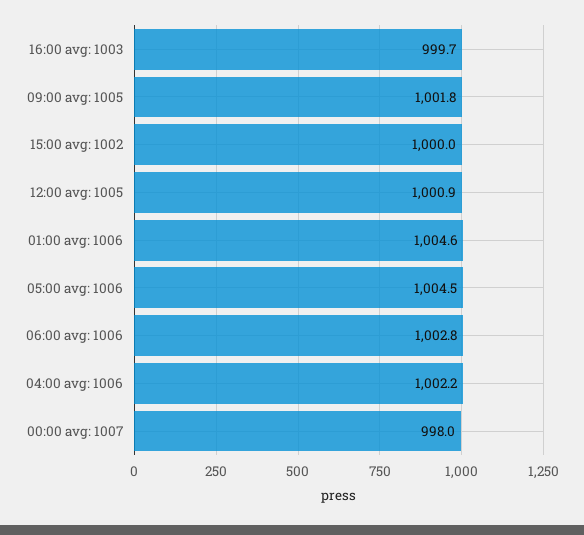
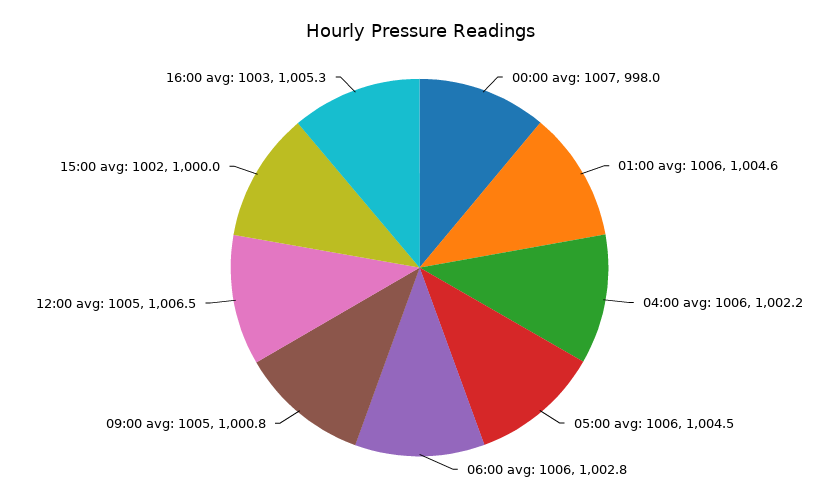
  {
-   "16:00 avg: 1003": 999.7,
+   "16:00 avg: 1003": 1005.3,
-   "09:00 avg: 1005": 1001.8,
+   "09:00 avg: 1005": 1000.8,
    "15:00 avg: 1002": 1000,
-   "12:00 avg: 1005": 1000.9,
+   "12:00 avg: 1005": 1006.5,
    "01:00 avg: 1006": 1004.6,
    "05:00 avg: 1006": 1004.5,
    "06:00 avg: 1006": 1002.8,
    "04:00 avg: 1006": 1002.2,
    "00:00 avg: 1007": 998
  }

